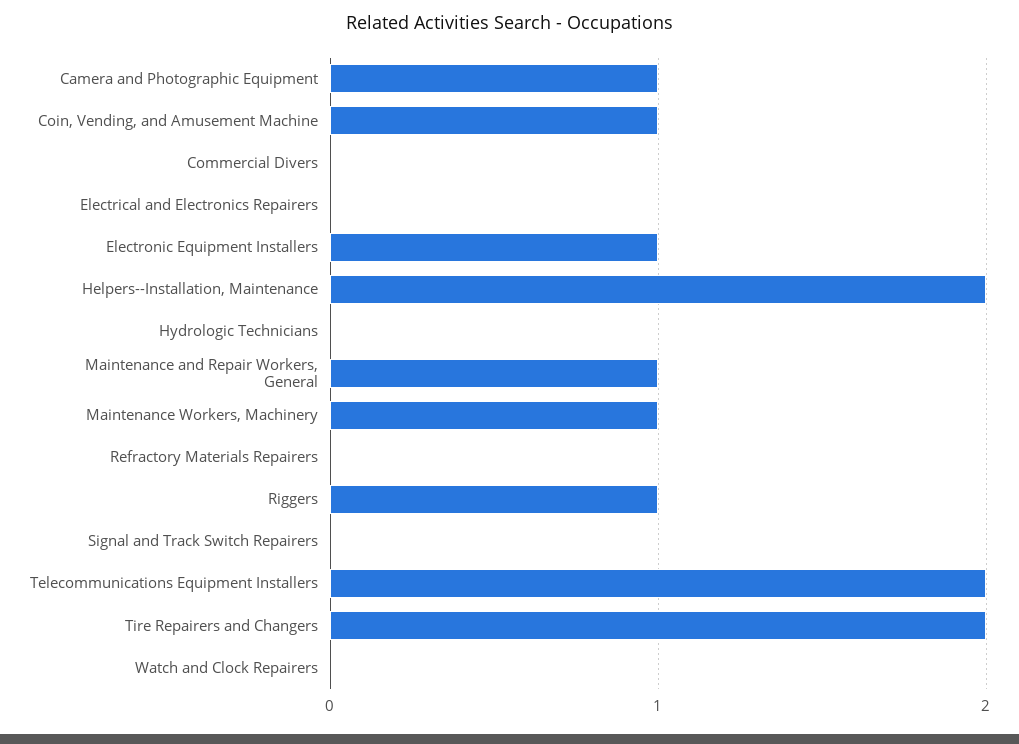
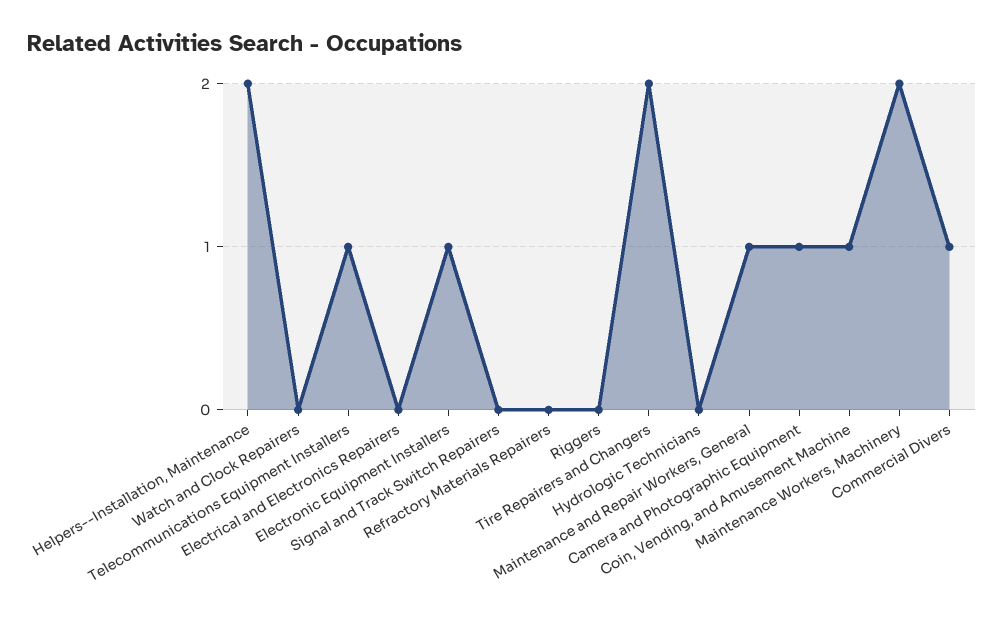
  {
    "Camera and Photographic Equipment": 1,
    "Coin, Vending, and Amusement Machine": 1,
-   "Commercial Divers": 0,
+   "Commercial Divers": 1,
    "Electrical and Electronics Repairers": 0,
    "Electronic Equipment Installers": 1,
    "Helpers--Installation, Maintenance": 2,
    "Hydrologic Technicians": 0,
    "Maintenance and Repair Workers, General": 1,
-   "Maintenance Workers, Machinery": 1,
+   "Maintenance Workers, Machinery": 2,
    "Refractory Materials Repairers": 0,
-   "Riggers": 1,
+   "Riggers": 0,
    "Signal and Track Switch Repairers": 0,
-   "Telecommunications Equipment Installers": 2,
+   "Telecommunications Equipment Installers": 1,
    "Tire Repairers and Changers": 2,
    "Watch and Clock Repairers": 0
  }

